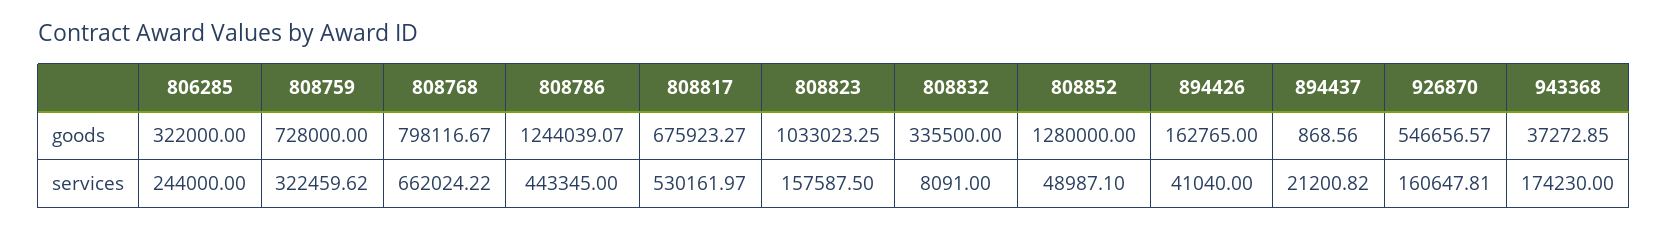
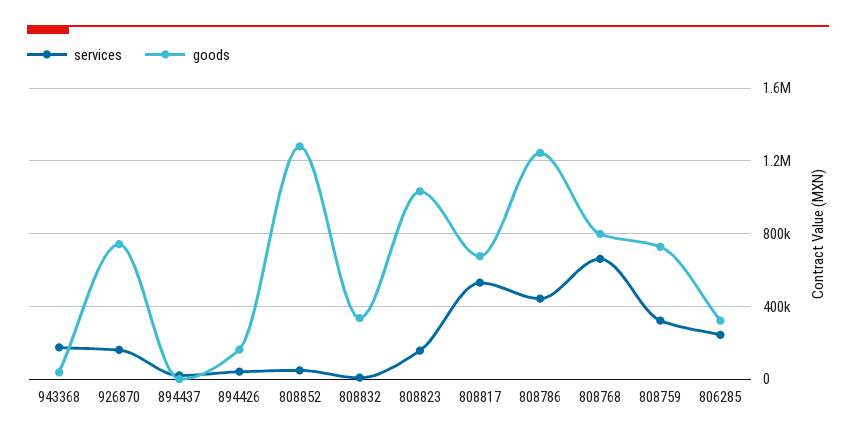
  {
    "goods": {
      "806285": 322000,
      "808759": 728000,
      "808768": 798116.67,
      "808786": 1244039.07,
      "808817": 675923.27,
      "808823": 1033023.25,
      "808832": 335500,
      "808852": 1280000,
      "894426": 162765,
      "894437": 868.56,
-     "926870": 546656.57,
+     "926870": 750000,
      "943368": 37272.85
    },
    "services": {
      "806285": 244000,
      "808759": 322459.62,
      "808768": 662024.22,
      "808786": 443345,
      "808817": 530161.97,
      "808823": 157587.5,
      "808832": 8091,
      "808852": 48987.1,
      "894426": 41040,
      "894437": 21200.82,
      "926870": 160647.81,
      "943368": 174230
    }
  }

